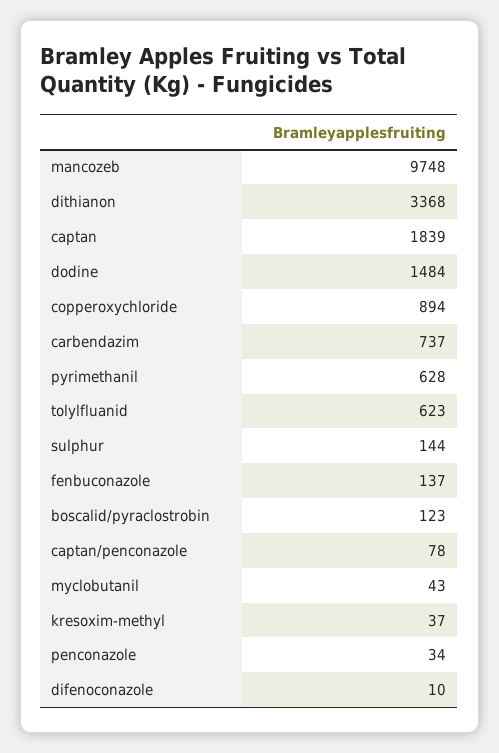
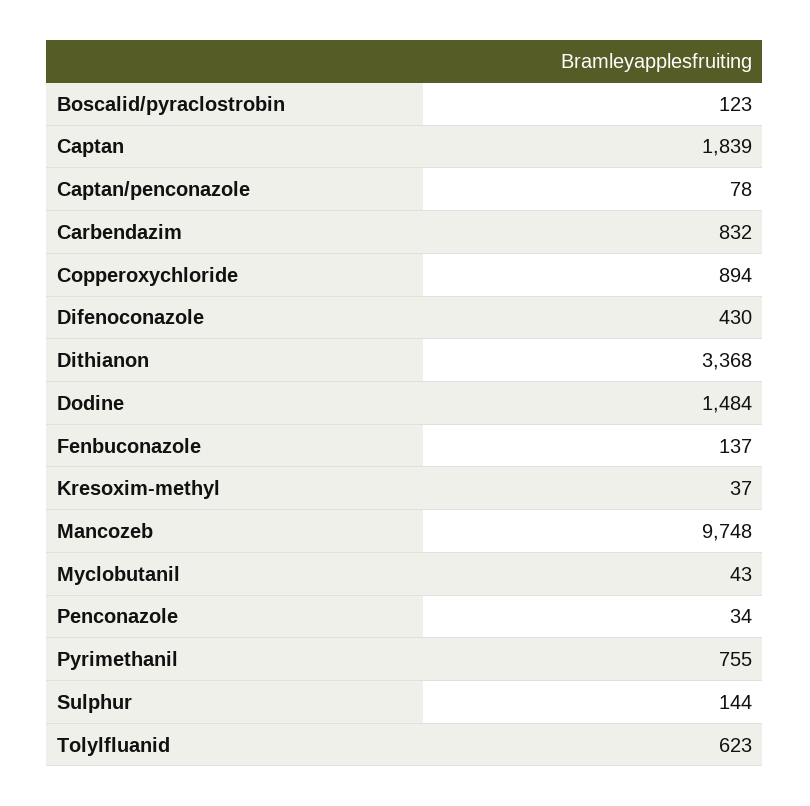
  {
    "mancozeb": 9748,
    "dithianon": 3368,
    "captan": 1839,
    "dodine": 1484,
    "copperoxychloride": 894,
-   "carbendazim": 737,
+   "carbendazim": 832,
-   "pyrimethanil": 628,
+   "pyrimethanil": 755,
    "tolylfluanid": 623,
    "sulphur": 144,
    "fenbuconazole": 137,
    "boscalid/pyraclostrobin": 123,
    "captan/penconazole": 78,
    "myclobutanil": 43,
    "kresoxim-methyl": 37,
    "penconazole": 34,
-   "difenoconazole": 10
+   "difenoconazole": 430
  }

